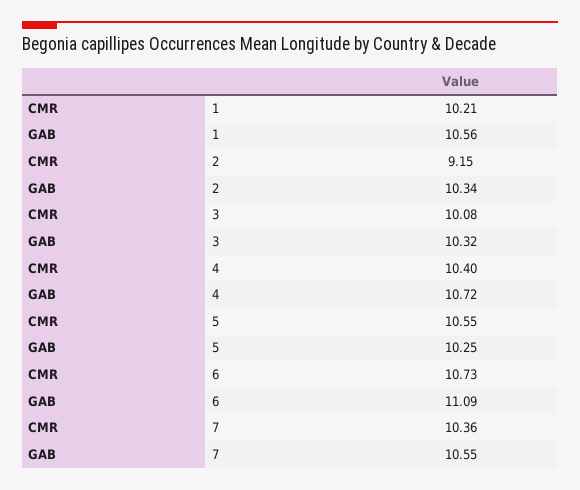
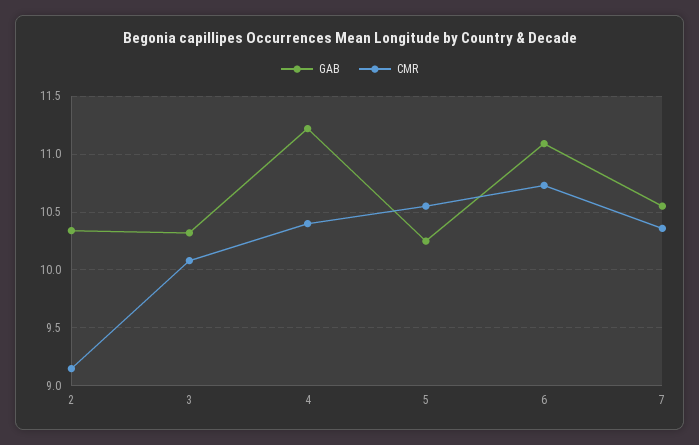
  {
    "CMR": {
-     "1": 10.21,
      "2": 9.15,
      "3": 10.08,
      "4": 10.4,
      "5": 10.55,
      "6": 10.73,
      "7": 10.36
    },
    "GAB": {
-     "1": 10.56,
      "2": 10.34,
      "3": 10.32,
-     "4": 10.72,
+     "4": 11.2,
      "5": 10.25,
      "6": 11.09,
      "7": 10.55
    }
  }

